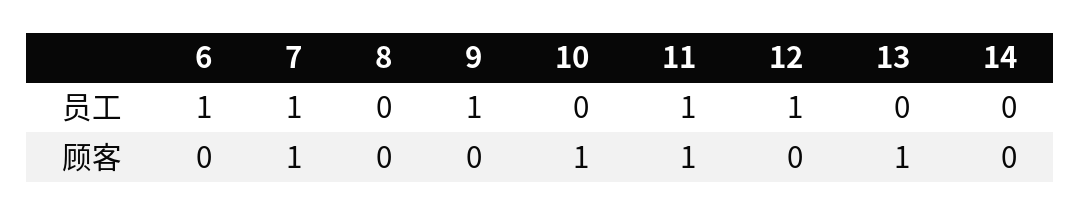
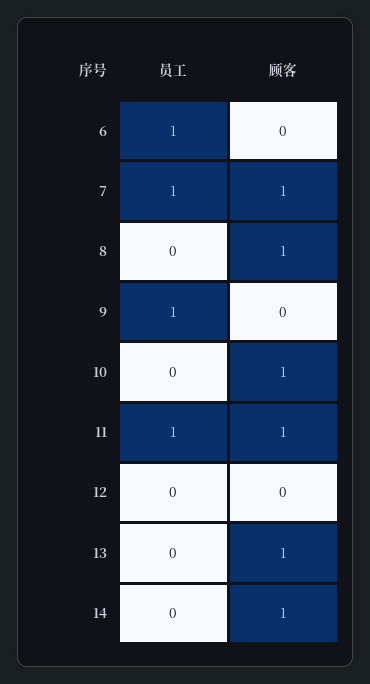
  {
    "6": {
      "员工": 1,
      "顾客": 0
    },
    "7": {
      "员工": 1,
      "顾客": 1
    },
    "8": {
      "员工": 0,
-     "顾客": 0
+     "顾客": 1
    },
    "9": {
      "员工": 1,
      "顾客": 0
    },
    "10": {
      "员工": 0,
      "顾客": 1
    },
    "11": {
      "员工": 1,
      "顾客": 1
    },
    "12": {
-     "员工": 1,
+     "员工": 0,
      "顾客": 0
    },
    "13": {
      "员工": 0,
      "顾客": 1
    },
    "14": {
      "员工": 0,
-     "顾客": 0
+     "顾客": 1
    }
  }

